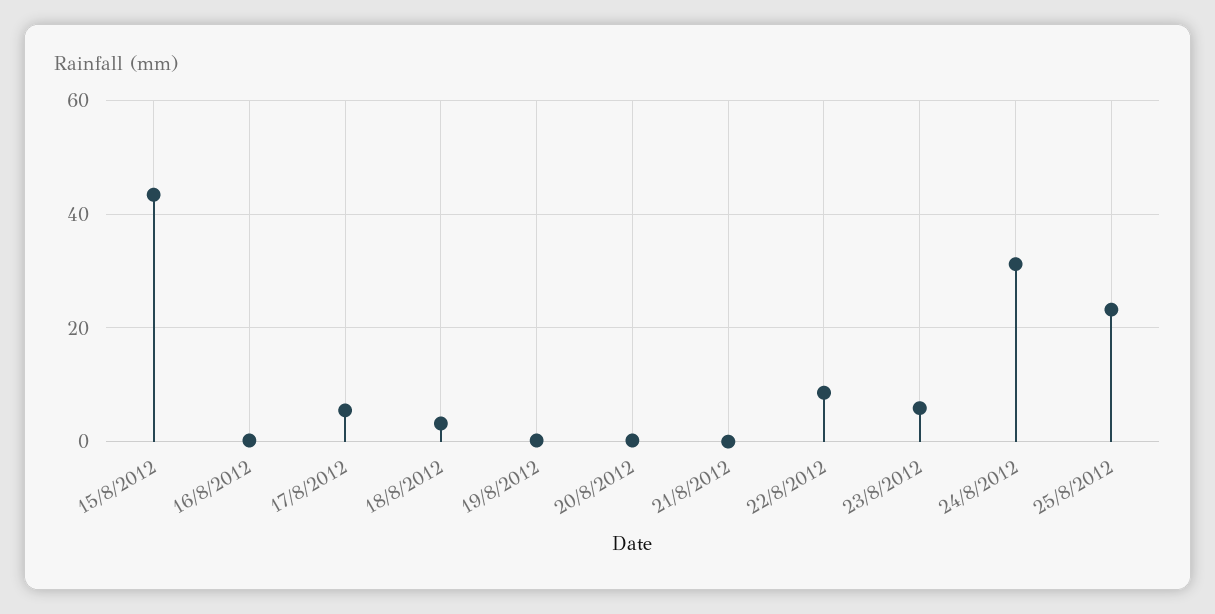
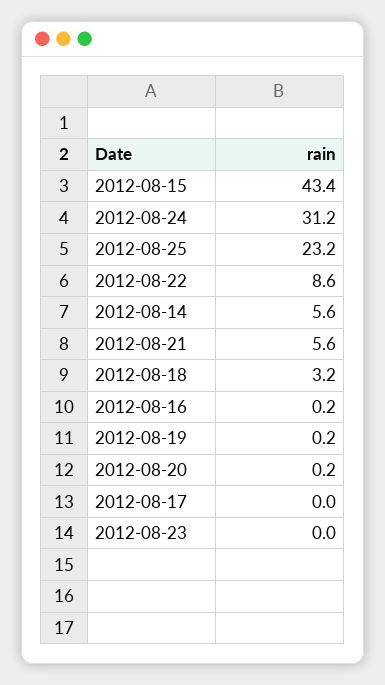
  {
    "15/8/2012": 43.4,
    "16/8/2012": 0.2,
-   "17/8/2012": 6,
+   "17/8/2012": 0,
    "18/8/2012": 3.2,
    "19/8/2012": 0.2,
    "20/8/2012": 0.2,
-   "21/8/2012": 0,
+   "21/8/2012": 5.6,
    "22/8/2012": 8.6,
-   "23/8/2012": 6,
+   "23/8/2012": 0,
    "24/8/2012": 31.2,
-   "25/8/2012": 23.2
+   "25/8/2012": 23.2,
+   "2012-08-14": 5.6
  }

